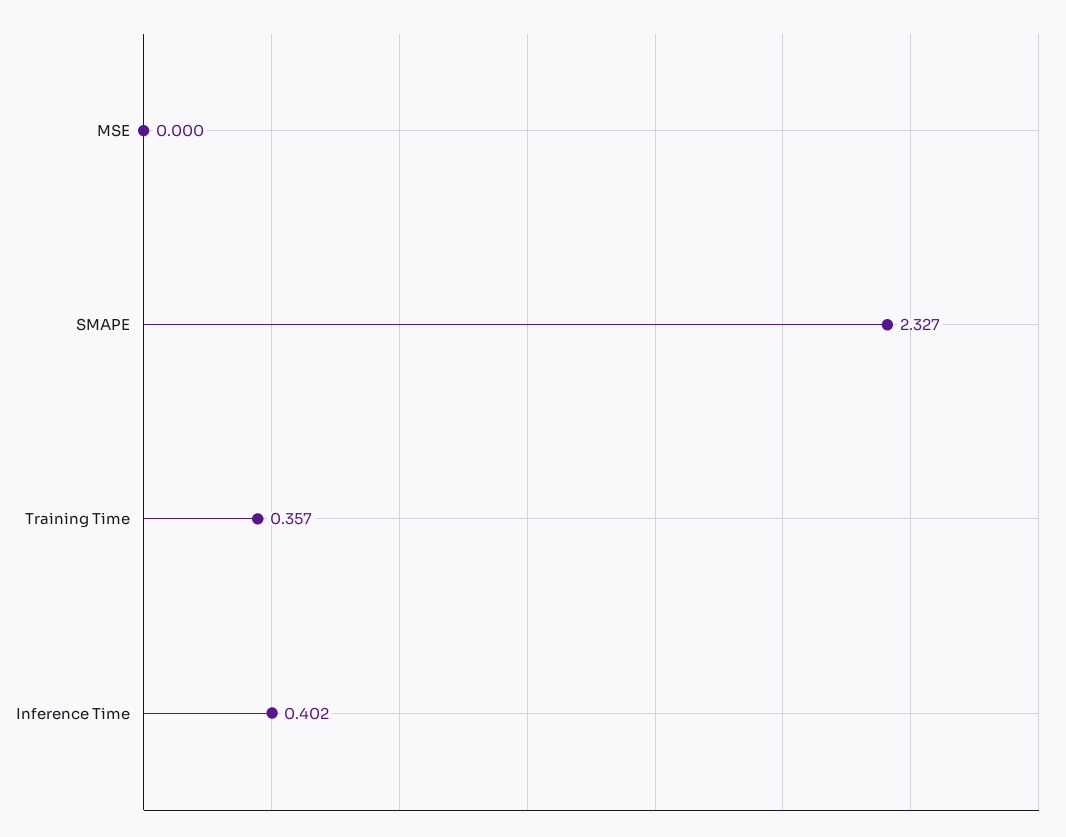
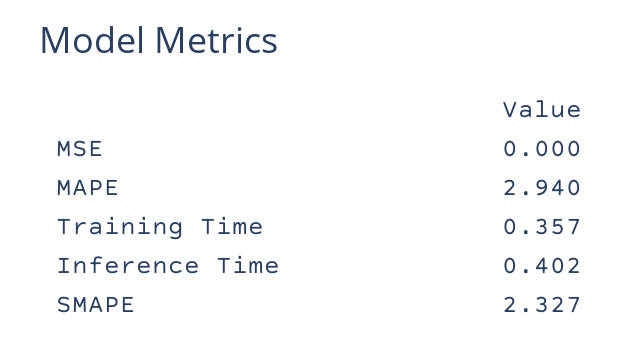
  {
    "MSE": 0,
    "SMAPE": 2.327,
    "Training Time": 0.357,
-   "Inference Time": 0.402
+   "Inference Time": 0.402,
+   "MAPE": 2.94
  }

